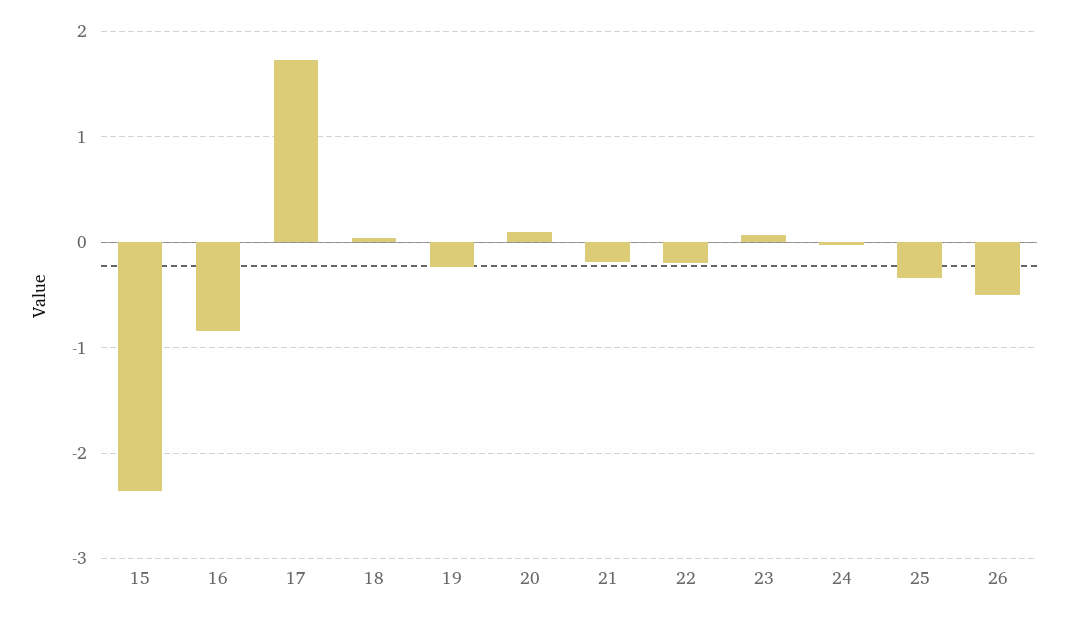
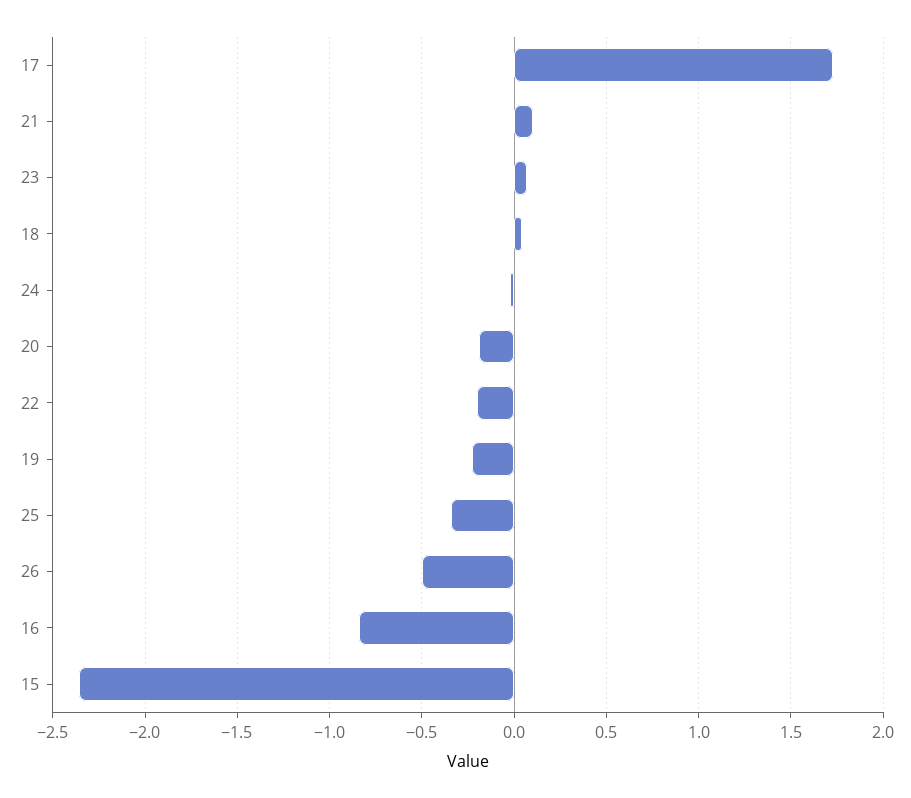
  {
    "15": -2.35,
    "16": -0.85,
    "17": 1.75,
    "18": 0.05,
    "19": -0.25,
-   "20": 0.1,
+   "20": -0.2,
-   "21": -0.2,
+   "21": 0.1,
    "22": -0.2,
    "23": 0.05,
    "24": 0,
    "25": -0.35,
    "26": -0.5
  }

